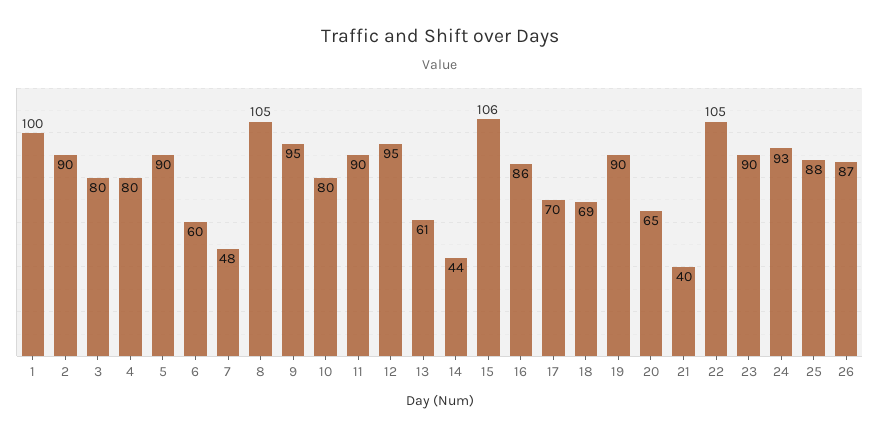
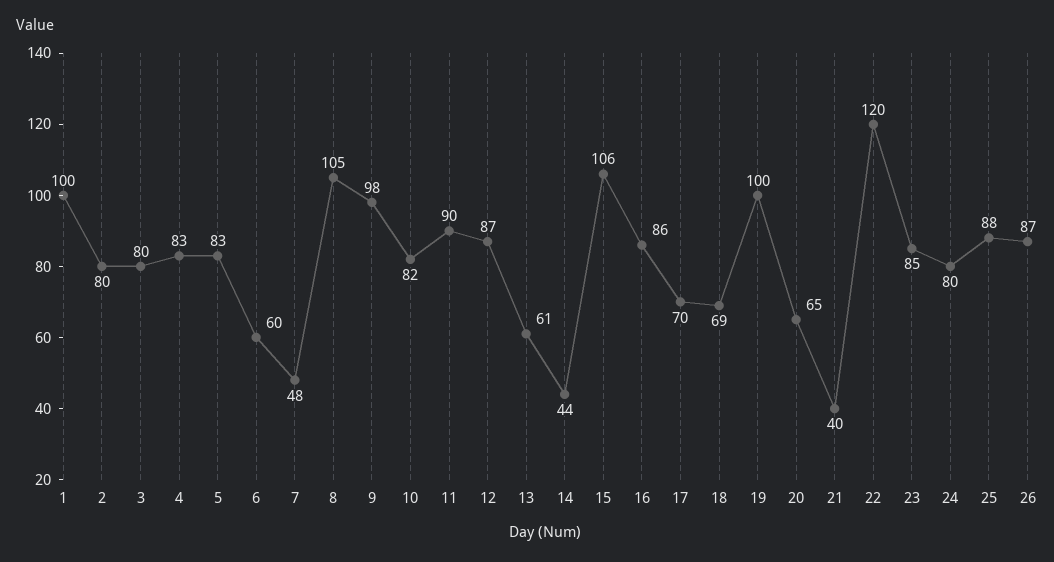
  {
    "1": 100,
-   "2": 90,
+   "2": 80,
    "3": 80,
-   "4": 80,
+   "4": 83,
-   "5": 90,
+   "5": 83,
    "6": 60,
    "7": 48,
    "8": 105,
-   "9": 95,
+   "9": 98,
-   "10": 80,
+   "10": 82,
    "11": 90,
-   "12": 95,
+   "12": 87,
    "13": 61,
    "14": 44,
    "15": 106,
    "16": 86,
    "17": 70,
    "18": 69,
-   "19": 90,
+   "19": 100,
    "20": 65,
    "21": 40,
-   "22": 105,
+   "22": 120,
-   "23": 90,
+   "23": 85,
-   "24": 93,
+   "24": 80,
    "25": 88,
    "26": 87
  }

